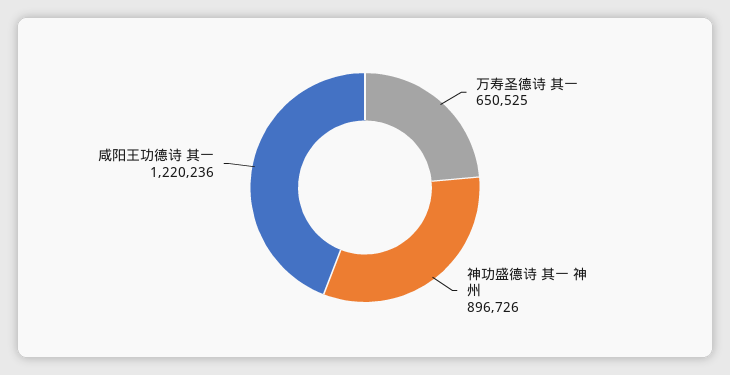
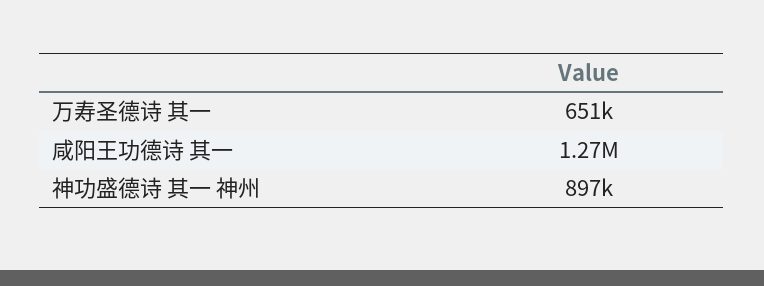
  {
    "万寿圣德诗 其一": 650525,
    "神功盛德诗 其一 神州": 896726,
-   "咸阳王功德诗 其一": 1220236
+   "咸阳王功德诗 其一": 1270000
  }

